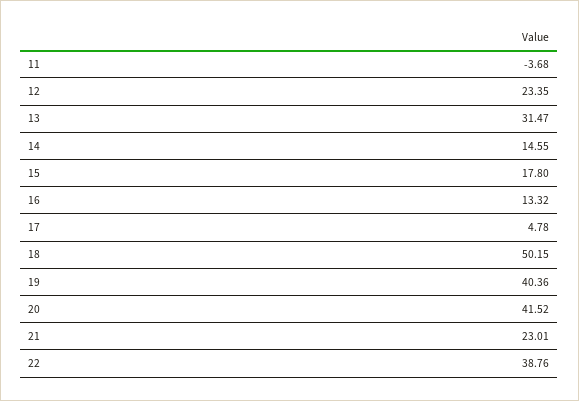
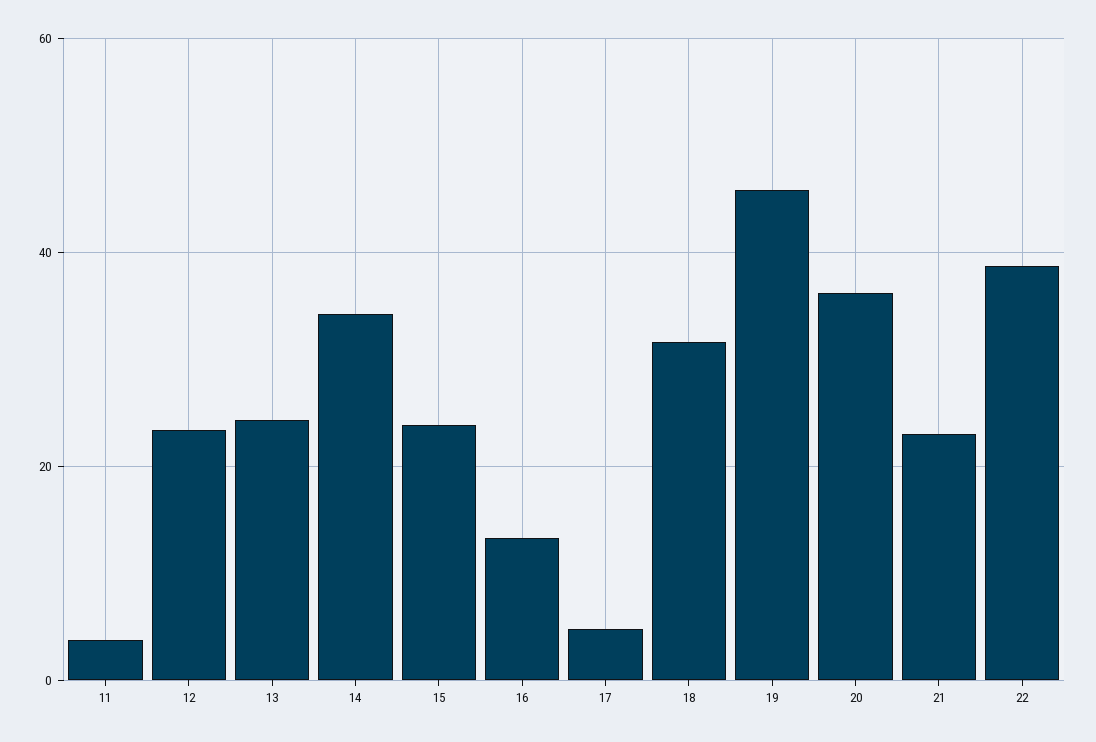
  {
-   "11": -3.68,
+   "11": 4,
    "12": 23.35,
-   "13": 31.47,
+   "13": 24,
-   "14": 14.55,
+   "14": 34,
-   "15": 17.8,
+   "15": 24,
    "16": 13.32,
    "17": 4.78,
-   "18": 50.15,
+   "18": 32,
-   "19": 40.36,
+   "19": 46,
-   "20": 41.52,
+   "20": 36,
    "21": 23.01,
    "22": 38.76
  }

